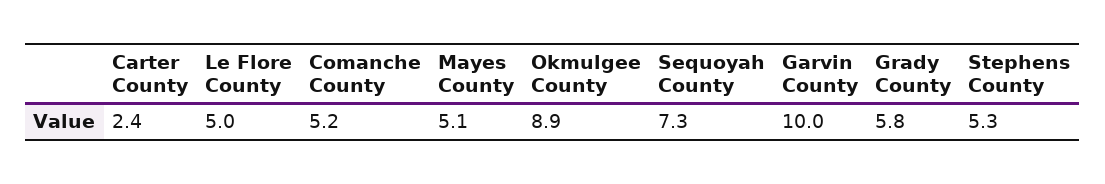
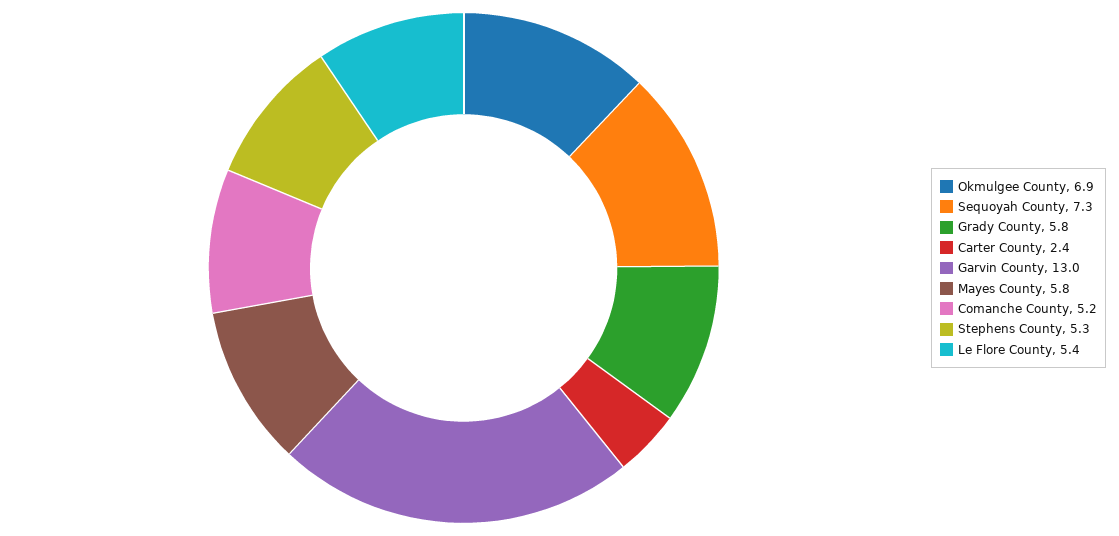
  {
    "Carter County": 2.4,
-   "Le Flore County": 5,
+   "Le Flore County": 5.4,
    "Comanche County": 5.2,
-   "Mayes County": 5.1,
+   "Mayes County": 5.8,
-   "Okmulgee County": 8.9,
+   "Okmulgee County": 6.9,
    "Sequoyah County": 7.3,
-   "Garvin County": 10,
+   "Garvin County": 13,
    "Grady County": 5.8,
    "Stephens County": 5.3
  }

